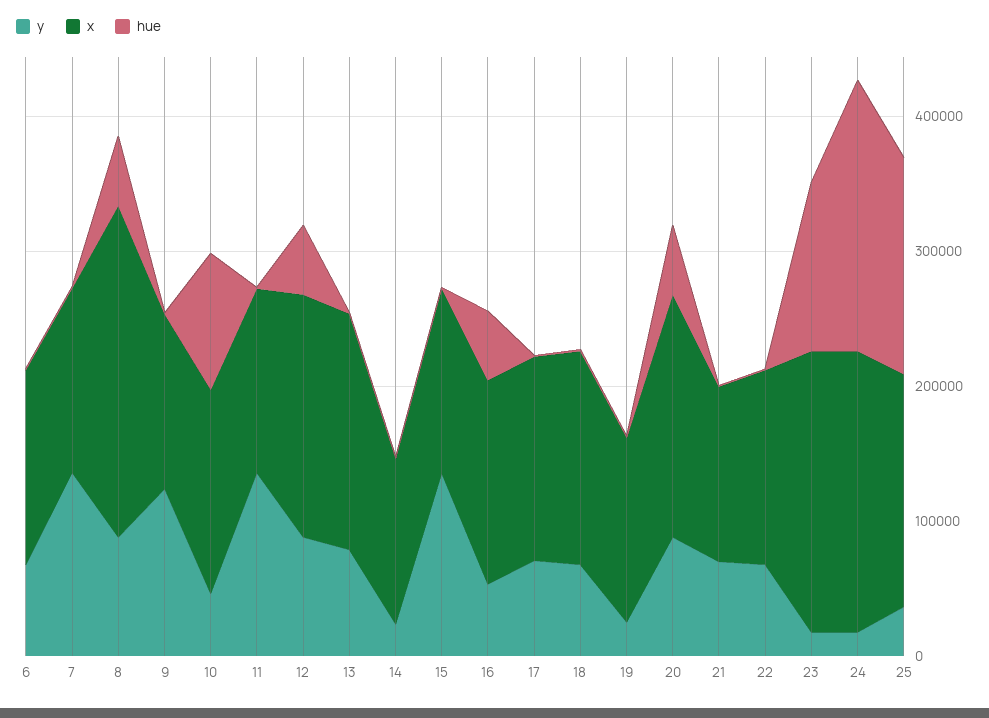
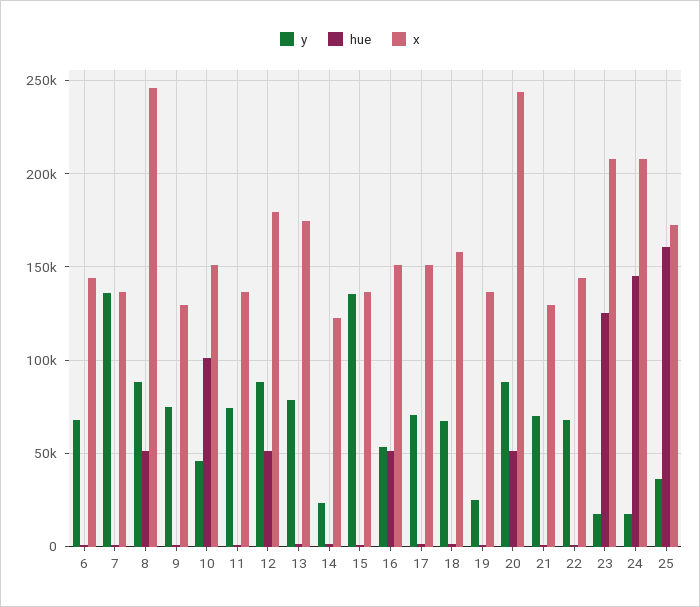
  {
    "y": {
      "6": 70000,
      "7": 135000,
      "8": 90000,
-     "9": 120000,
+     "9": 75000,
      "10": 45000,
-     "11": 140000,
+     "11": 75000,
      "12": 90000,
      "13": 80000,
      "14": 25000,
      "15": 135000,
      "16": 55000,
      "17": 70000,
      "18": 70000,
      "19": 25000,
      "20": 90000,
      "21": 70000,
      "22": 70000,
      "23": 20000,
      "24": 20000,
      "25": 35000
    },
    "x": {
      "6": 145000,
      "7": 135000,
      "8": 245000,
      "9": 130000,
      "10": 150000,
      "11": 135000,
      "12": 180000,
      "13": 175000,
      "14": 120000,
      "15": 135000,
      "16": 150000,
      "17": 150000,
      "18": 160000,
      "19": 135000,
-     "20": 180000,
+     "20": 245000,
      "21": 130000,
      "22": 145000,
      "23": 210000,
      "24": 210000,
      "25": 170000
    },
    "hue": {
      "6": 0,
      "7": 0,
      "8": 50000,
      "9": 0,
      "10": 100000,
      "11": 0,
      "12": 50000,
      "13": 0,
      "14": 0,
      "15": 0,
      "16": 50000,
      "17": 0,
      "18": 0,
      "19": 0,
      "20": 50000,
      "21": 0,
      "22": 0,
      "23": 125000,
-     "24": 200000,
+     "24": 145000,
      "25": 160000
    }
  }

